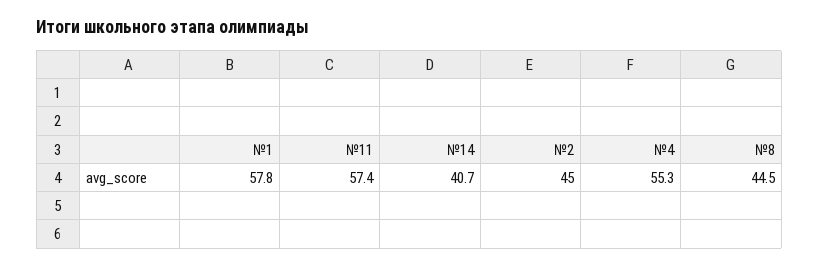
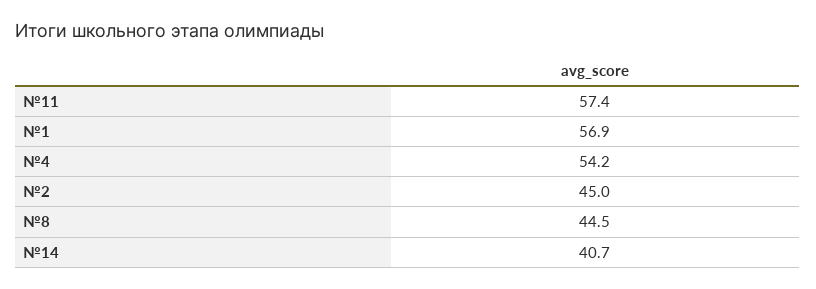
  {
-   "№1": 57.8,
+   "№1": 56.9,
    "№11": 57.4,
    "№14": 40.7,
    "№2": 45,
-   "№4": 55.3,
+   "№4": 54.2,
    "№8": 44.5
  }

